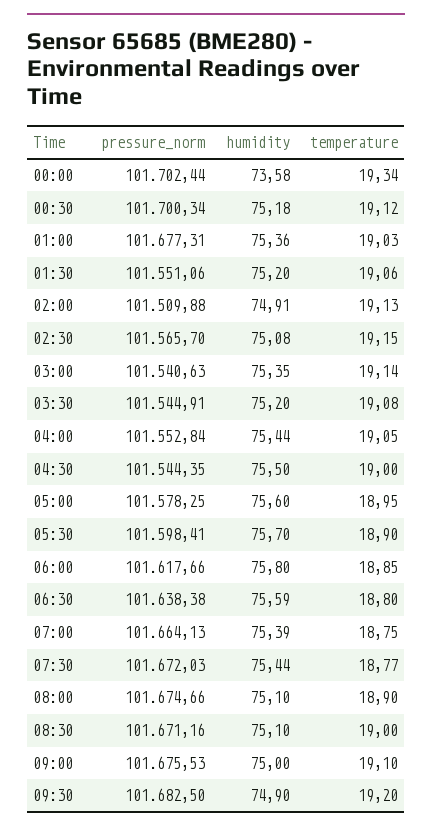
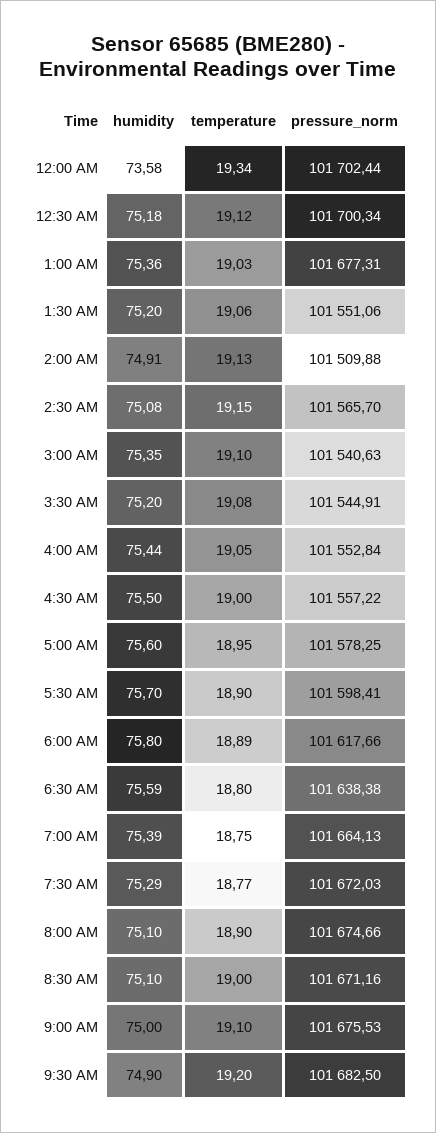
  {
    "pressure_norm": {
      "00:00": 101702.44,
      "00:30": 101700.34,
      "01:00": 101677.31,
      "01:30": 101551.06,
      "02:00": 101509.88,
      "02:30": 101565.7,
      "03:00": 101540.63,
      "03:30": 101544.91,
      "04:00": 101552.84,
-     "04:30": 101544.35,
+     "04:30": 101557.22,
      "05:00": 101578.25,
      "05:30": 101598.41,
      "06:00": 101617.66,
      "06:30": 101638.38,
      "07:00": 101664.13,
      "07:30": 101672.03,
      "08:00": 101674.66,
      "08:30": 101671.16,
      "09:00": 101675.53,
      "09:30": 101682.5
    },
    "humidity": {
      "00:00": 73.58,
      "00:30": 75.18,
      "01:00": 75.36,
      "01:30": 75.2,
      "02:00": 74.91,
      "02:30": 75.08,
      "03:00": 75.35,
      "03:30": 75.2,
      "04:00": 75.44,
      "04:30": 75.5,
      "05:00": 75.6,
      "05:30": 75.7,
      "06:00": 75.8,
      "06:30": 75.59,
      "07:00": 75.39,
-     "07:30": 75.44,
+     "07:30": 75.29,
      "08:00": 75.1,
      "08:30": 75.1,
      "09:00": 75,
      "09:30": 74.9
    },
    "temperature": {
      "00:00": 19.34,
      "00:30": 19.12,
      "01:00": 19.03,
      "01:30": 19.06,
      "02:00": 19.13,
      "02:30": 19.15,
-     "03:00": 19.14,
+     "03:00": 19.1,
      "03:30": 19.08,
      "04:00": 19.05,
      "04:30": 19,
      "05:00": 18.95,
      "05:30": 18.9,
-     "06:00": 18.85,
+     "06:00": 18.89,
      "06:30": 18.8,
      "07:00": 18.75,
      "07:30": 18.77,
      "08:00": 18.9,
      "08:30": 19,
      "09:00": 19.1,
      "09:30": 19.2
    }
  }

